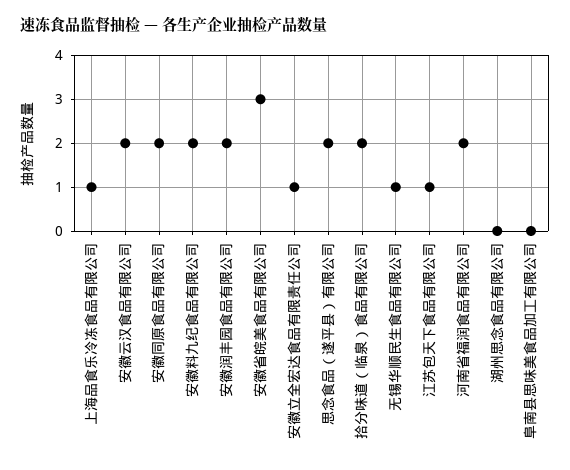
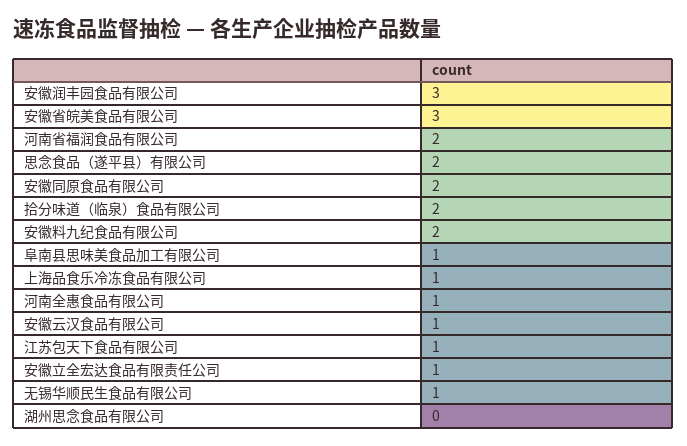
  {
    "上海品食乐冷冻食品有限公司": 1,
-   "安徽云汉食品有限公司": 2,
+   "安徽云汉食品有限公司": 1,
    "安徽同原食品有限公司": 2,
    "安徽料九纪食品有限公司": 2,
-   "安徽润丰园食品有限公司": 2,
+   "安徽润丰园食品有限公司": 3,
    "安徽省皖美食品有限公司": 3,
    "安徽立全宏达食品有限责任公司": 1,
    "思念食品（遂平县）有限公司": 2,
    "拾分味道（临泉）食品有限公司": 2,
    "无锡华顺民生食品有限公司": 1,
    "江苏包天下食品有限公司": 1,
    "河南省福润食品有限公司": 2,
    "湖州思念食品有限公司": 0,
-   "阜南县思味美食品加工有限公司": 0
+   "阜南县思味美食品加工有限公司": 1,
+   "河南全惠食品有限公司": 1
  }

